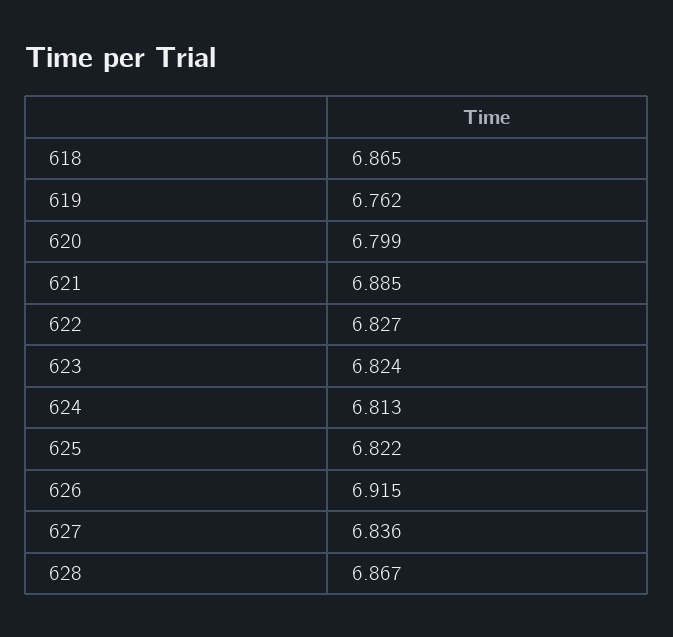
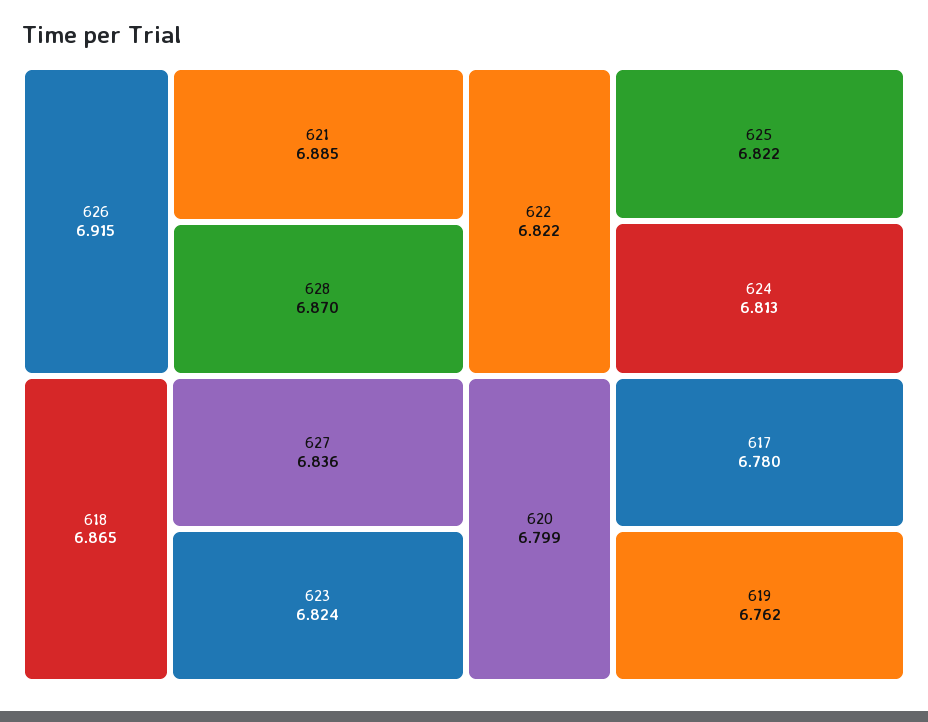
  {
    "618": 6.865,
    "619": 6.762,
    "620": 6.799,
    "621": 6.885,
-   "622": 6.827,
+   "622": 6.822,
    "623": 6.824,
    "624": 6.813,
    "625": 6.822,
    "626": 6.915,
    "627": 6.836,
-   "628": 6.867
+   "628": 6.87,
+   "617": 6.78
  }

